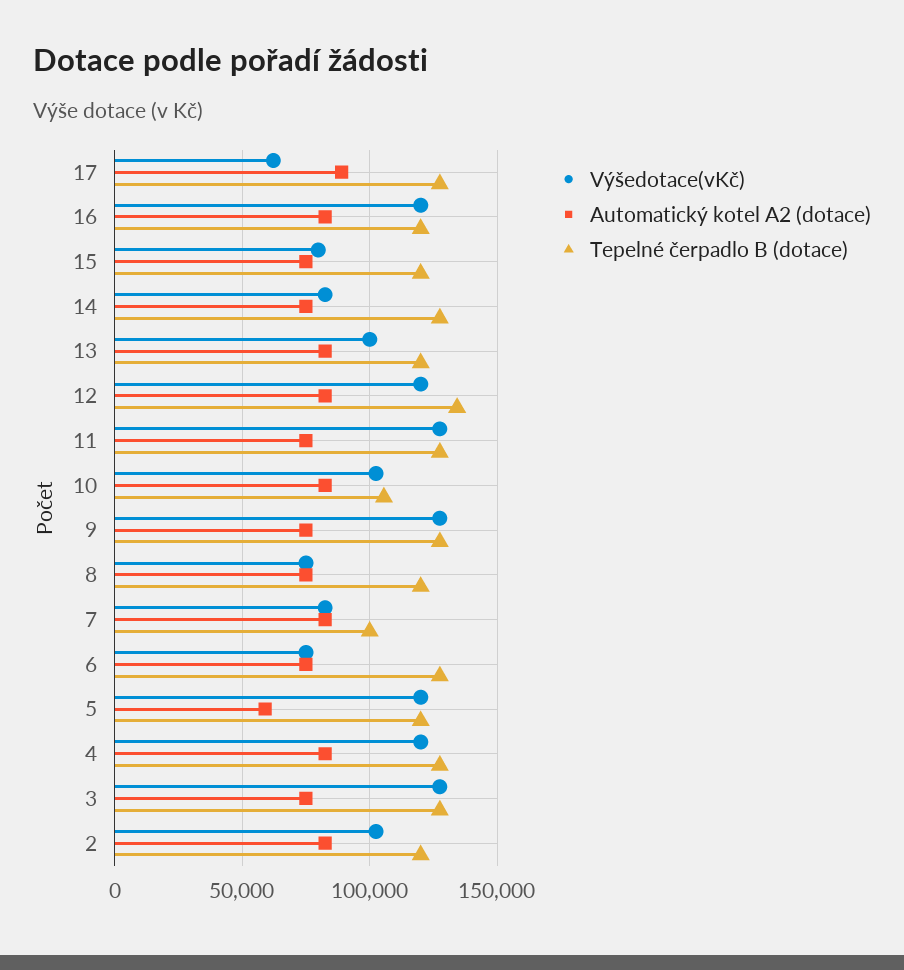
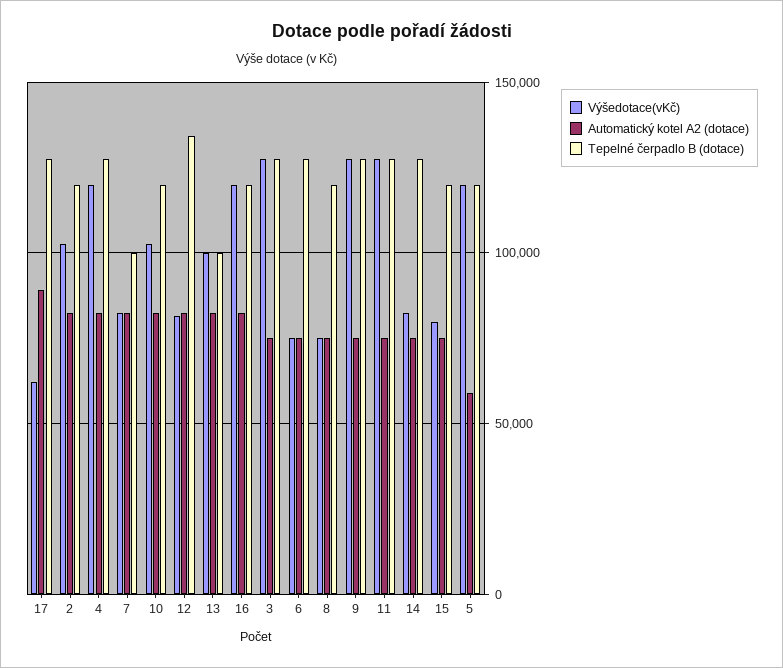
  {
    "Výšedotace(vKč)": {
      "17": 60000,
      "16": 120000,
      "15": 80000,
      "14": 85000,
      "13": 100000,
-     "12": 120000,
+     "12": 80000,
      "11": 130000,
      "10": 105000,
      "9": 130000,
      "8": 75000,
      "7": 85000,
      "6": 75000,
      "5": 120000,
      "4": 120000,
      "3": 130000,
      "2": 105000
    },
    "Automatický kotel A2 (dotace)": {
      "17": 90000,
      "16": 85000,
      "15": 75000,
      "14": 75000,
      "13": 85000,
      "12": 85000,
      "11": 75000,
      "10": 85000,
      "9": 75000,
      "8": 75000,
      "7": 85000,
      "6": 75000,
      "5": 60000,
      "4": 85000,
      "3": 75000,
      "2": 85000
    },
    "Tepelné čerpadlo B (dotace)": {
      "17": 130000,
      "16": 120000,
      "15": 120000,
      "14": 130000,
-     "13": 120000,
+     "13": 100000,
      "12": 135000,
      "11": 130000,
-     "10": 105000,
+     "10": 120000,
      "9": 130000,
      "8": 120000,
      "7": 100000,
      "6": 130000,
      "5": 120000,
      "4": 130000,
      "3": 130000,
      "2": 120000
    }
  }

